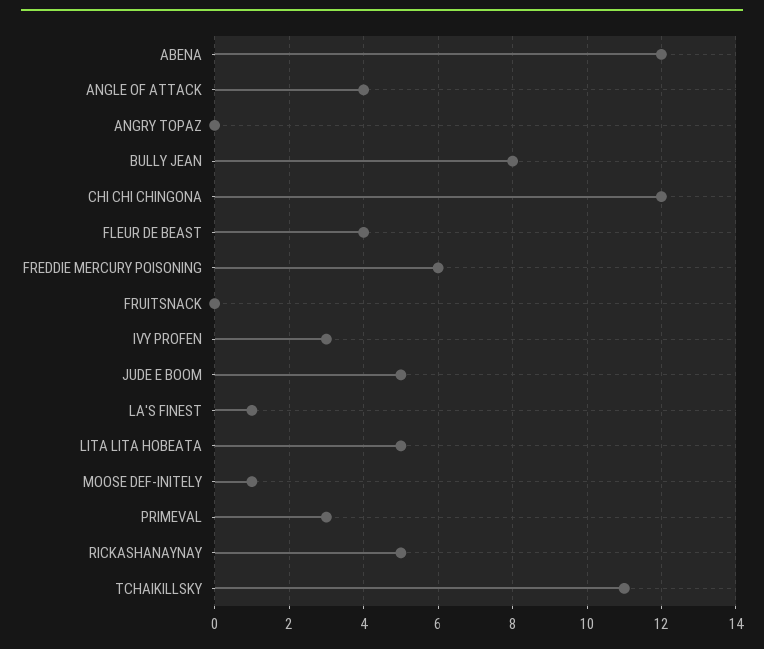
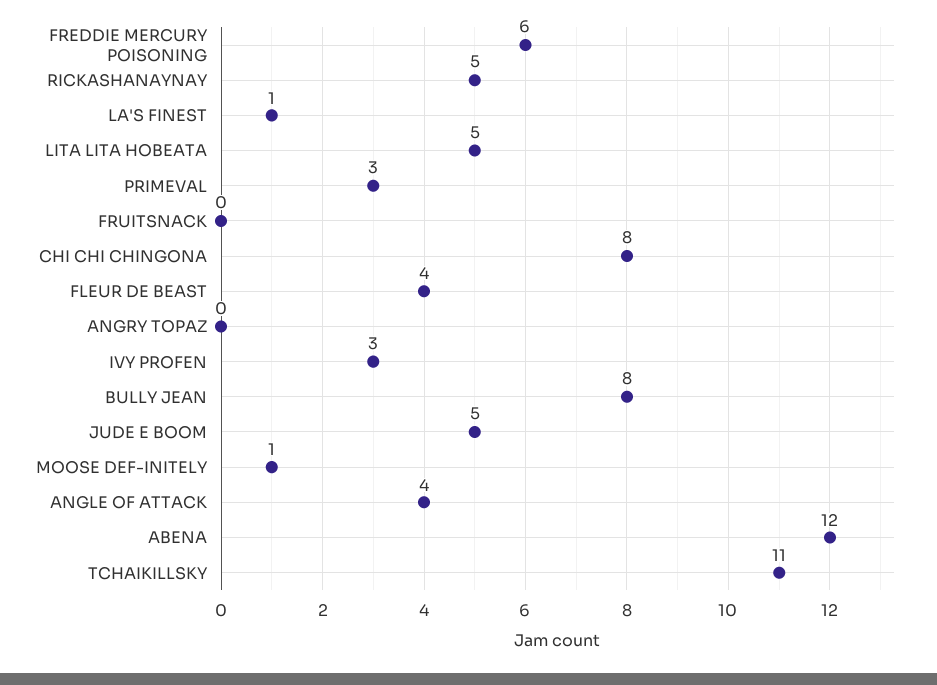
  {
    "ABENA": 12,
    "ANGLE OF ATTACK": 4,
    "ANGRY TOPAZ": 0,
    "BULLY JEAN": 8,
-   "CHI CHI CHINGONA": 12,
+   "CHI CHI CHINGONA": 8,
    "FLEUR DE BEAST": 4,
    "FREDDIE MERCURY POISONING": 6,
    "FRUITSNACK": 0,
    "IVY PROFEN": 3,
    "JUDE E BOOM": 5,
    "LA'S FINEST": 1,
    "LITA LITA HOBEATA": 5,
    "MOOSE DEF-INITELY": 1,
    "PRIMEVAL": 3,
    "RICKASHANAYNAY": 5,
    "TCHAIKILLSKY": 11
  }

